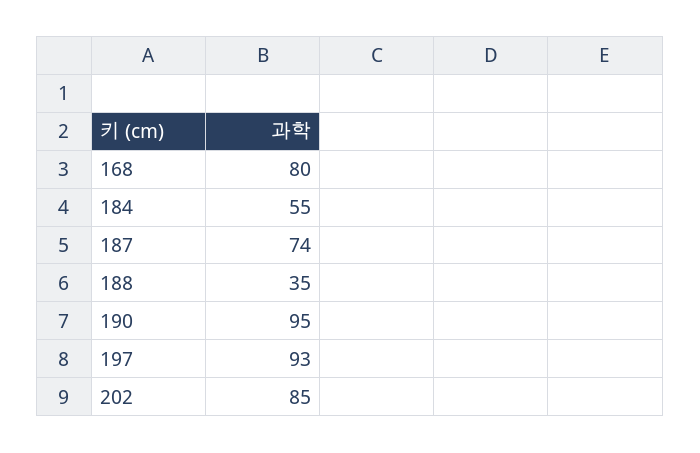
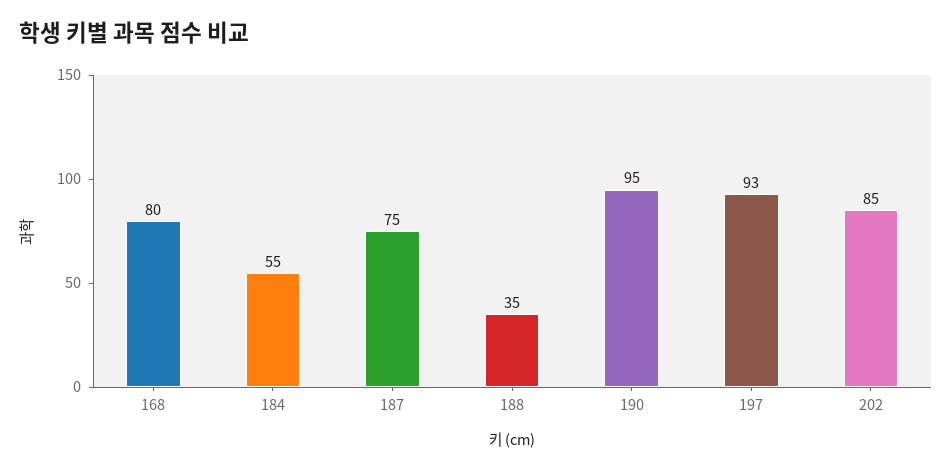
  {
    "168": 80,
    "184": 55,
-   "187": 74,
+   "187": 75,
    "188": 35,
    "190": 95,
    "197": 93,
    "202": 85
  }

